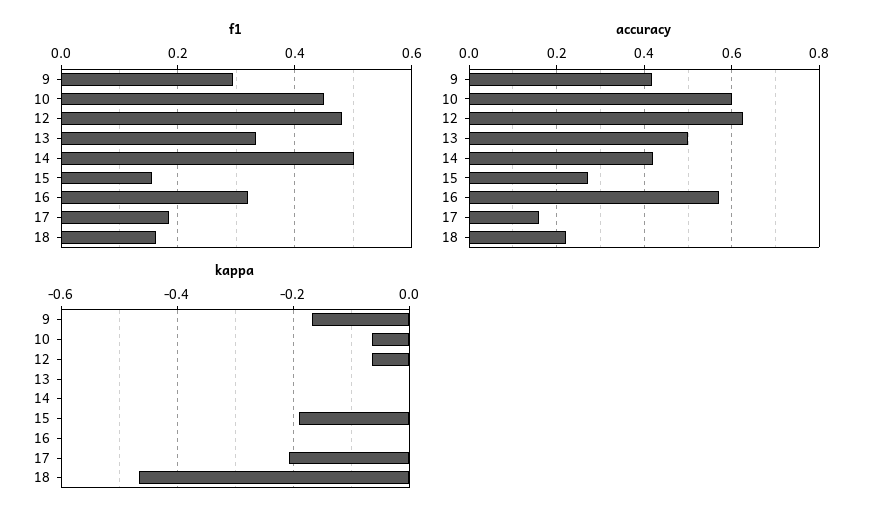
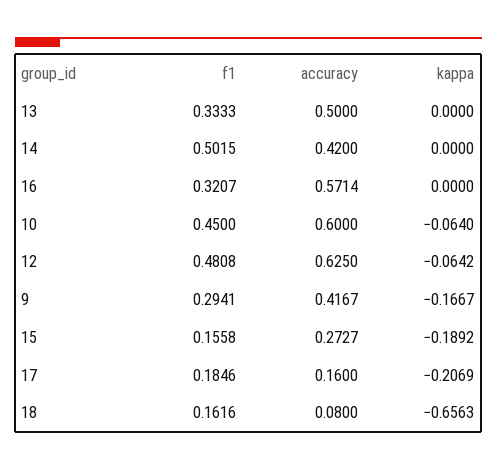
  {
    "f1": {
      "9": 0.2941,
      "10": 0.45,
      "12": 0.4808,
      "13": 0.3333,
      "14": 0.5015,
      "15": 0.1558,
      "16": 0.3207,
      "17": 0.1846,
      "18": 0.1616
    },
    "accuracy": {
      "9": 0.4167,
      "10": 0.6,
      "12": 0.625,
      "13": 0.5,
      "14": 0.42,
      "15": 0.2727,
      "16": 0.5714,
      "17": 0.16,
-     "18": 0.22
+     "18": 0.08
    },
    "kappa": {
      "9": -0.1667,
      "10": -0.064,
      "12": -0.0642,
      "13": 0,
      "14": 0,
      "15": -0.1892,
      "16": 0,
      "17": -0.2069,
-     "18": -0.46
+     "18": -0.6563
    }
  }

